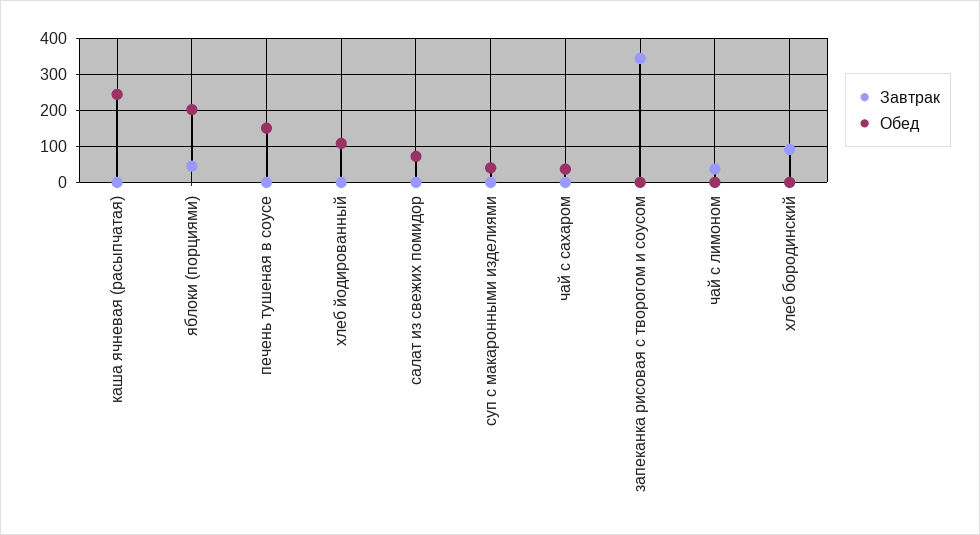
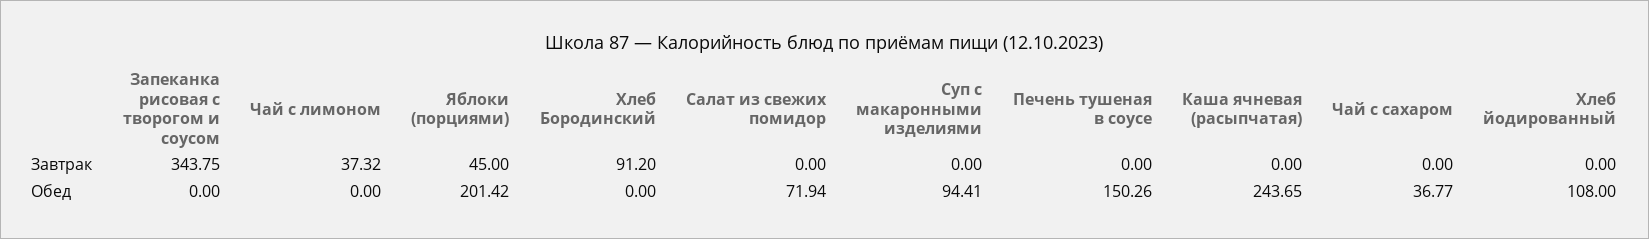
  {
    "Завтрак": {
      "каша ячневая (расыпчатая)": 0,
      "яблоки (порциями)": 45,
      "печень тушеная в соусе": 0,
      "хлеб йодированный": 0,
      "салат из свежих помидор": 0,
      "суп с макаронными изделиями": 0,
      "чай с сахаром": 0,
      "запеканка рисовая с творогом и соусом": 343.75,
      "чай с лимоном": 37.32,
      "хлеб бородинский": 91.2
    },
    "Обед": {
      "каша ячневая (расыпчатая)": 243.65,
      "яблоки (порциями)": 201.42,
      "печень тушеная в соусе": 150.26,
      "хлеб йодированный": 108,
      "салат из свежих помидор": 71.94,
-     "суп с макаронными изделиями": 40,
+     "суп с макаронными изделиями": 94.41,
      "чай с сахаром": 36.77,
      "запеканка рисовая с творогом и соусом": 0,
      "чай с лимоном": 0,
      "хлеб бородинский": 0
    }
  }

